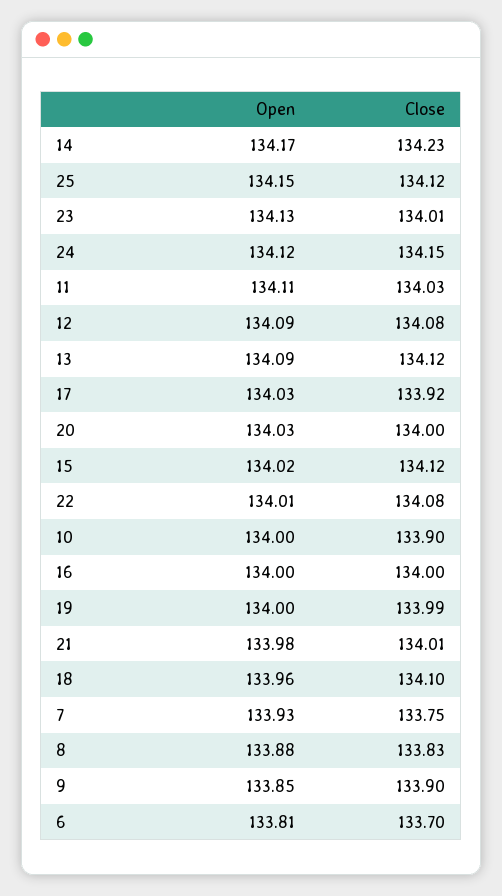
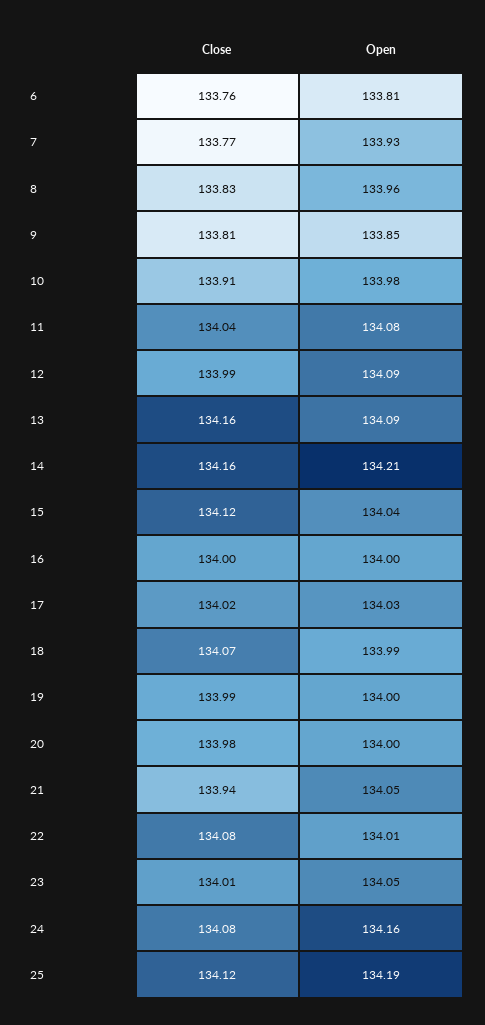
  {
    "Open": {
-     "14": 134.17,
+     "14": 134.21,
-     "25": 134.15,
+     "25": 134.19,
-     "23": 134.13,
+     "23": 134.05,
-     "24": 134.12,
+     "24": 134.16,
-     "11": 134.11,
+     "11": 134.08,
      "12": 134.09,
      "13": 134.09,
      "17": 134.03,
-     "20": 134.03,
+     "20": 134,
-     "15": 134.02,
+     "15": 134.04,
      "22": 134.01,
-     "10": 134,
+     "10": 133.98,
      "16": 134,
      "19": 134,
-     "21": 133.98,
+     "21": 134.05,
-     "18": 133.96,
+     "18": 133.99,
      "7": 133.93,
-     "8": 133.88,
+     "8": 133.96,
      "9": 133.85,
      "6": 133.81
    },
    "Close": {
-     "14": 134.23,
+     "14": 134.16,
      "25": 134.12,
      "23": 134.01,
-     "24": 134.15,
+     "24": 134.08,
-     "11": 134.03,
+     "11": 134.04,
-     "12": 134.08,
+     "12": 133.99,
-     "13": 134.12,
+     "13": 134.16,
-     "17": 133.92,
+     "17": 134.02,
-     "20": 134,
+     "20": 133.98,
      "15": 134.12,
      "22": 134.08,
-     "10": 133.9,
+     "10": 133.91,
      "16": 134,
      "19": 133.99,
-     "21": 134.01,
+     "21": 133.94,
-     "18": 134.1,
+     "18": 134.07,
-     "7": 133.75,
+     "7": 133.77,
      "8": 133.83,
-     "9": 133.9,
+     "9": 133.81,
-     "6": 133.7
+     "6": 133.76
    }
  }

